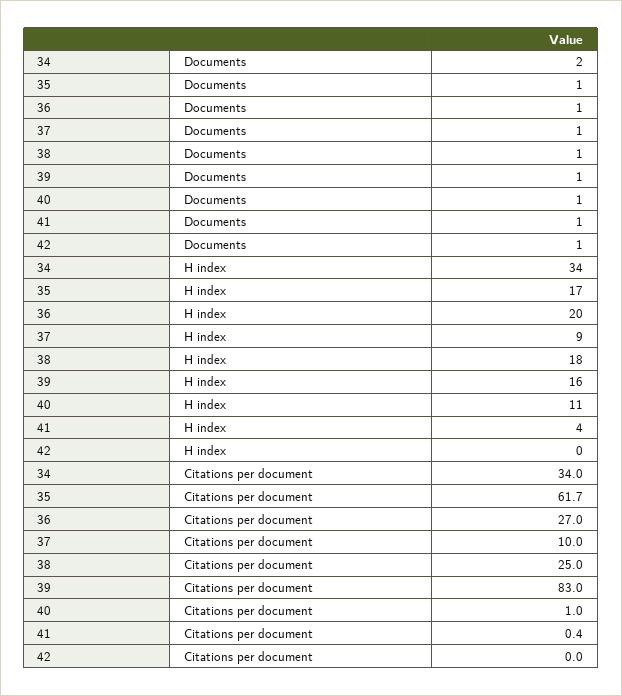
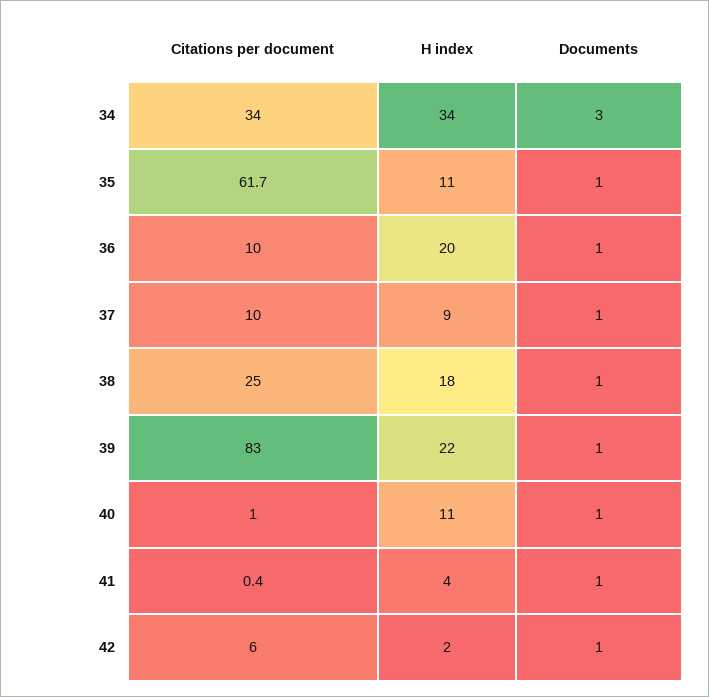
  {
    "34": {
-     "Documents": 2,
+     "Documents": 3,
      "H index": 34,
      "Citations per document": 34
    },
    "35": {
      "Documents": 1,
-     "H index": 17,
+     "H index": 11,
      "Citations per document": 61.7
    },
    "36": {
      "Documents": 1,
      "H index": 20,
-     "Citations per document": 27
+     "Citations per document": 10
    },
    "37": {
      "Documents": 1,
      "H index": 9,
      "Citations per document": 10
    },
    "38": {
      "Documents": 1,
      "H index": 18,
      "Citations per document": 25
    },
    "39": {
      "Documents": 1,
-     "H index": 16,
+     "H index": 22,
      "Citations per document": 83
    },
    "40": {
      "Documents": 1,
      "H index": 11,
      "Citations per document": 1
    },
    "41": {
      "Documents": 1,
      "H index": 4,
      "Citations per document": 0.4
    },
    "42": {
      "Documents": 1,
-     "H index": 0,
+     "H index": 2,
-     "Citations per document": 0
+     "Citations per document": 6
    }
  }

